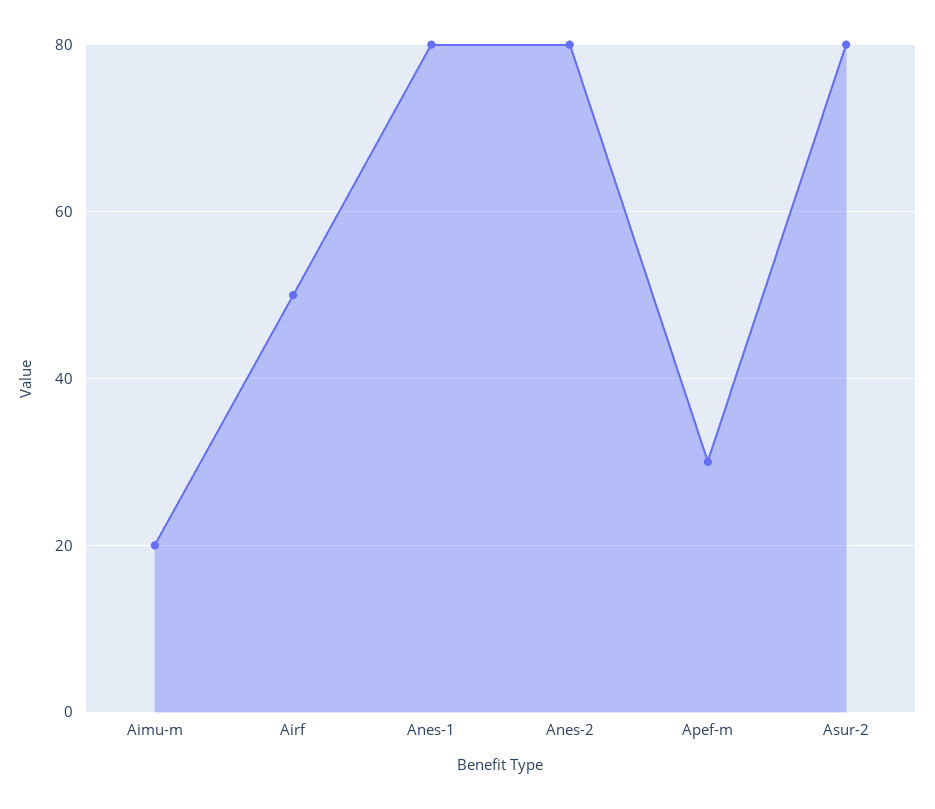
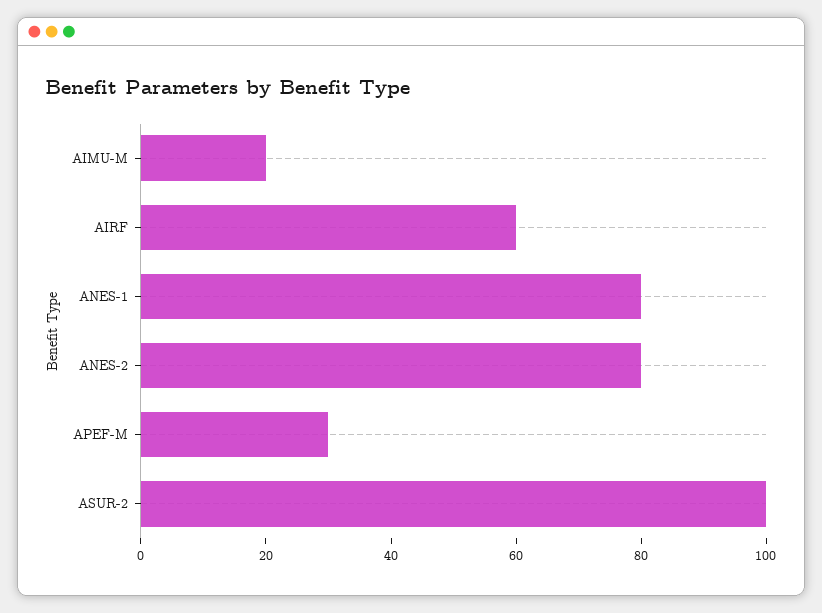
  {
    "Aimu-m": 20,
-   "Airf": 50,
+   "Airf": 60,
    "Anes-1": 80,
    "Anes-2": 80,
    "Apef-m": 30,
-   "Asur-2": 80
+   "Asur-2": 100
  }

